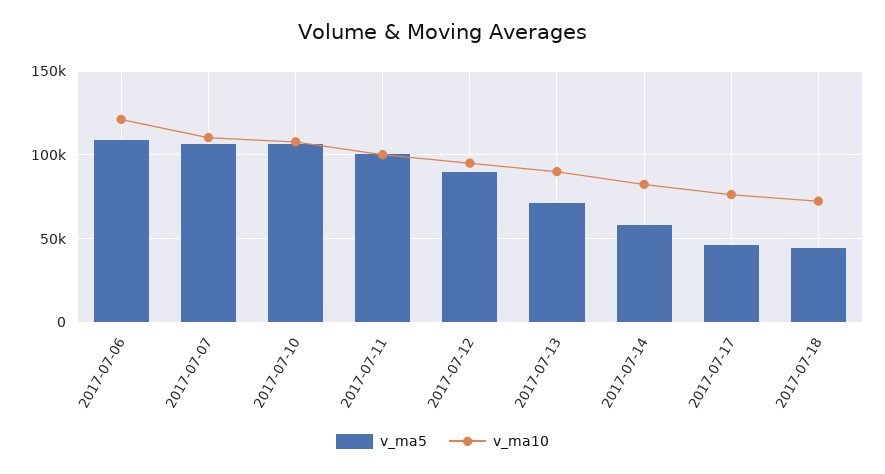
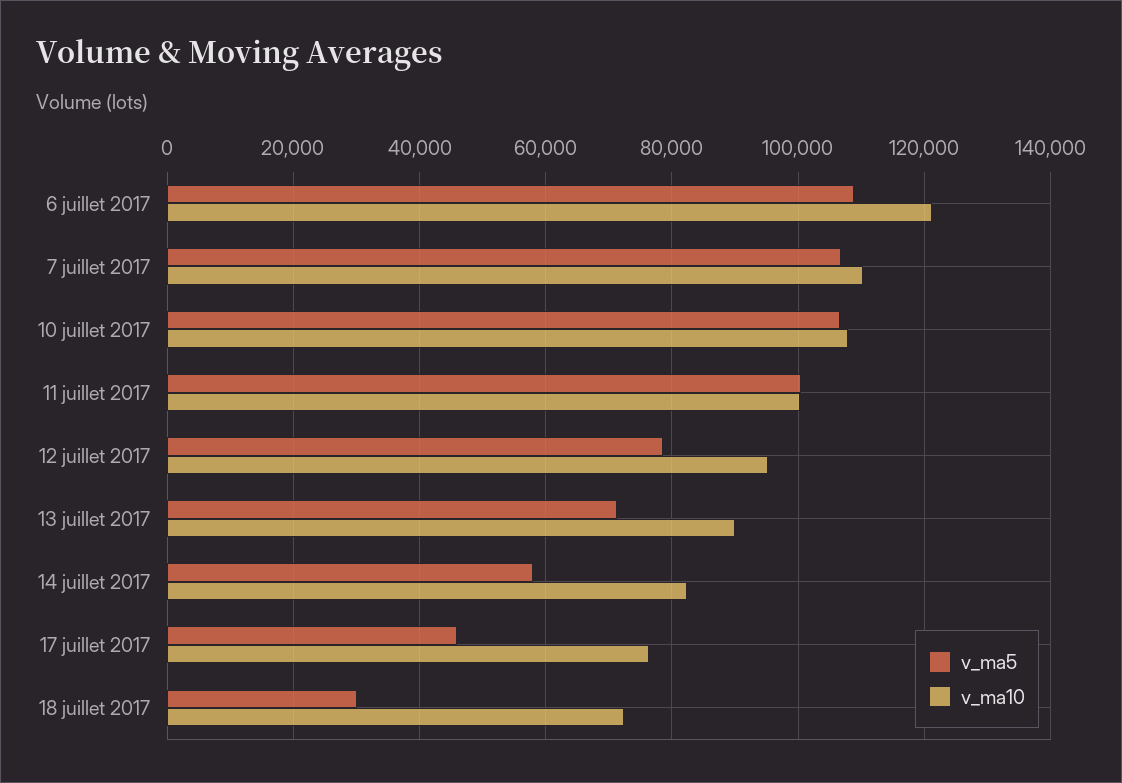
  {
    "v_ma5": {
      "2017-07-06": 108000,
      "2017-07-07": 106000,
      "2017-07-10": 106000,
      "2017-07-11": 100000,
-     "2017-07-12": 90000,
+     "2017-07-12": 78000,
      "2017-07-13": 72000,
      "2017-07-14": 58000,
      "2017-07-17": 46000,
-     "2017-07-18": 45000
+     "2017-07-18": 30000
    },
    "v_ma10": {
      "2017-07-06": 122000,
      "2017-07-07": 110000,
      "2017-07-10": 108000,
      "2017-07-11": 100000,
      "2017-07-12": 96000,
      "2017-07-13": 90000,
      "2017-07-14": 82000,
      "2017-07-17": 76000,
      "2017-07-18": 72000
    }
  }

